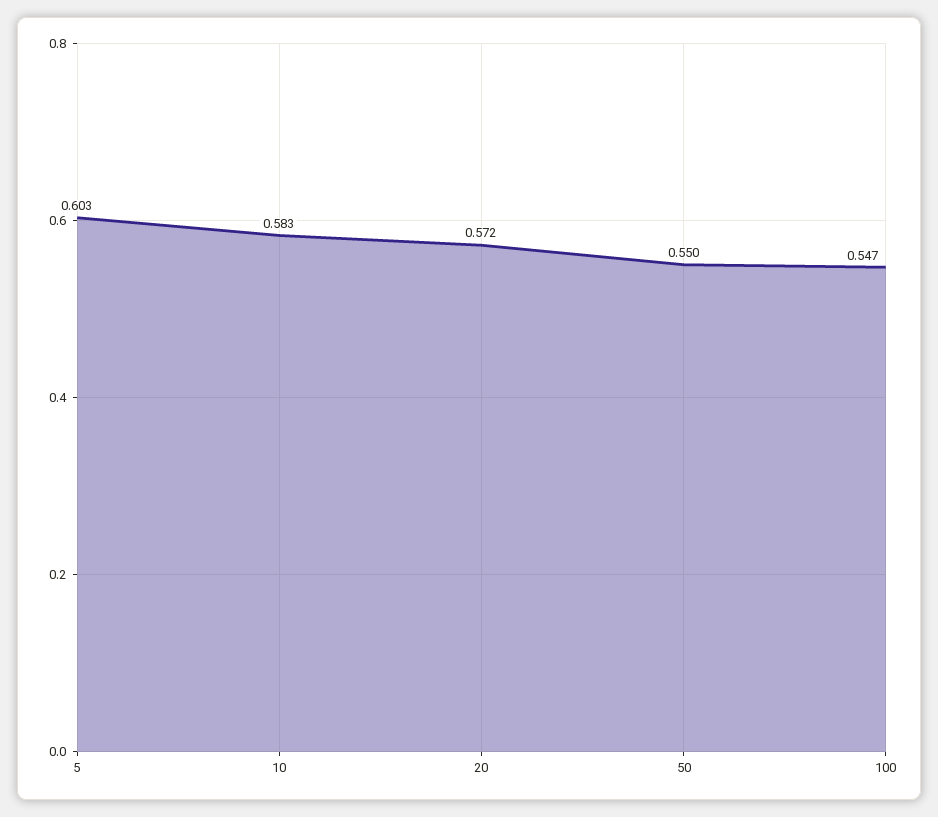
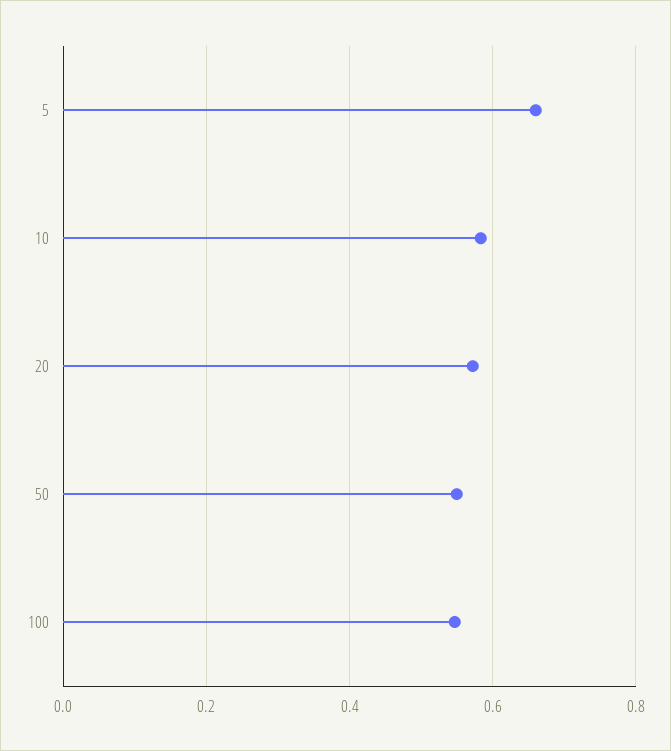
  {
-   "5": 0.603,
+   "5": 0.66,
    "10": 0.583,
    "20": 0.572,
    "50": 0.55,
    "100": 0.547
  }

